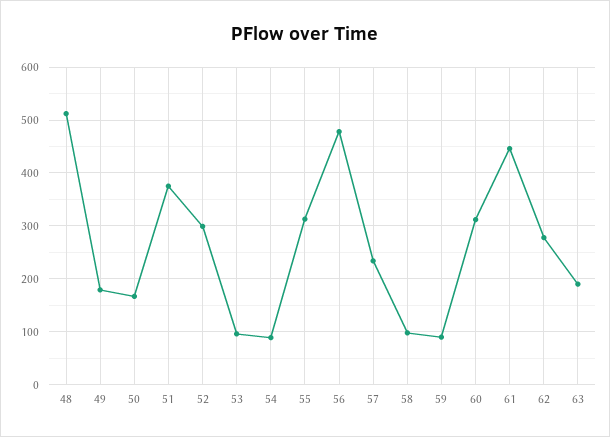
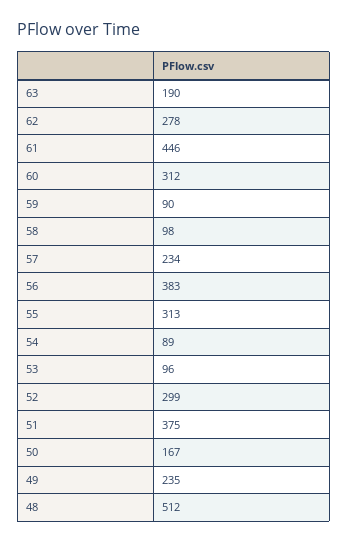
  {
    "48": 512,
-   "49": 180,
+   "49": 235,
    "50": 167,
    "51": 375,
    "52": 299,
    "53": 96,
    "54": 89,
    "55": 313,
-   "56": 480,
+   "56": 383,
    "57": 234,
    "58": 98,
    "59": 90,
    "60": 312,
    "61": 446,
    "62": 278,
    "63": 190
  }

